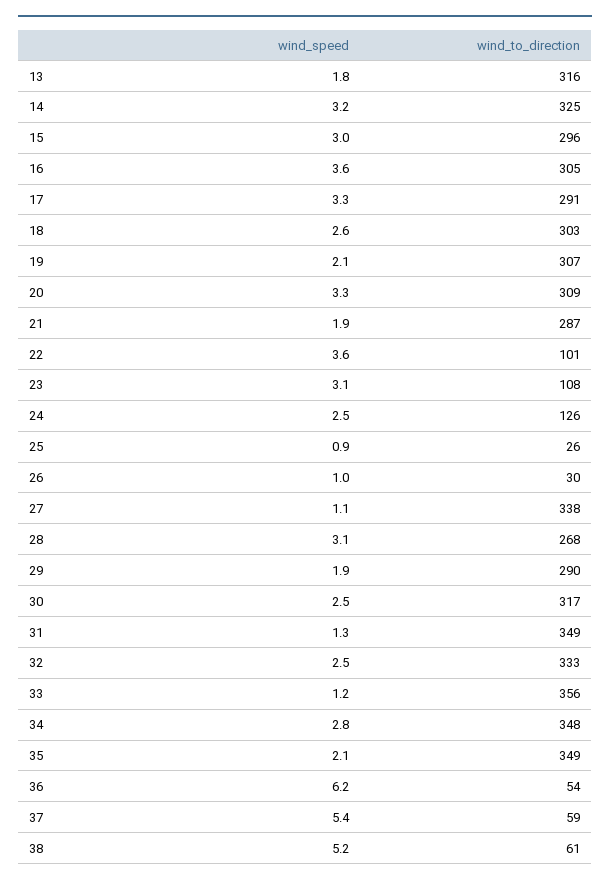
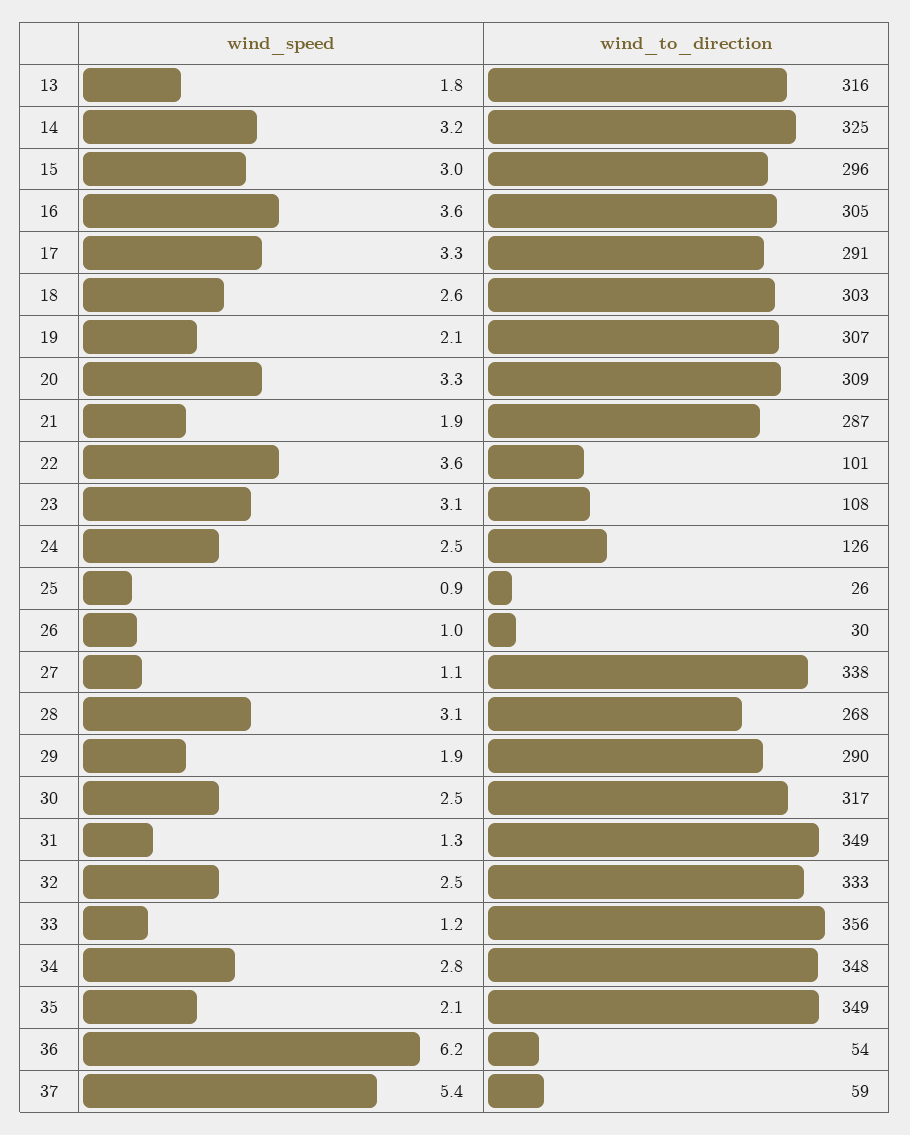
  {
    "wind_speed": {
      "13": 1.8,
      "14": 3.2,
      "15": 3,
      "16": 3.6,
      "17": 3.3,
      "18": 2.6,
      "19": 2.1,
      "20": 3.3,
      "21": 1.9,
      "22": 3.6,
      "23": 3.1,
      "24": 2.5,
      "25": 0.9,
      "26": 1,
      "27": 1.1,
      "28": 3.1,
      "29": 1.9,
      "30": 2.5,
      "31": 1.3,
      "32": 2.5,
      "33": 1.2,
      "34": 2.8,
      "35": 2.1,
      "36": 6.2,
-     "37": 5.4,
+     "37": 5.4
-     "38": 5.2
    },
    "wind_to_direction": {
      "13": 316,
      "14": 325,
      "15": 296,
      "16": 305,
      "17": 291,
      "18": 303,
      "19": 307,
      "20": 309,
      "21": 287,
      "22": 101,
      "23": 108,
      "24": 126,
      "25": 26,
      "26": 30,
      "27": 338,
      "28": 268,
      "29": 290,
      "30": 317,
      "31": 349,
      "32": 333,
      "33": 356,
      "34": 348,
      "35": 349,
      "36": 54,
-     "37": 59,
+     "37": 59
-     "38": 61
    }
  }

